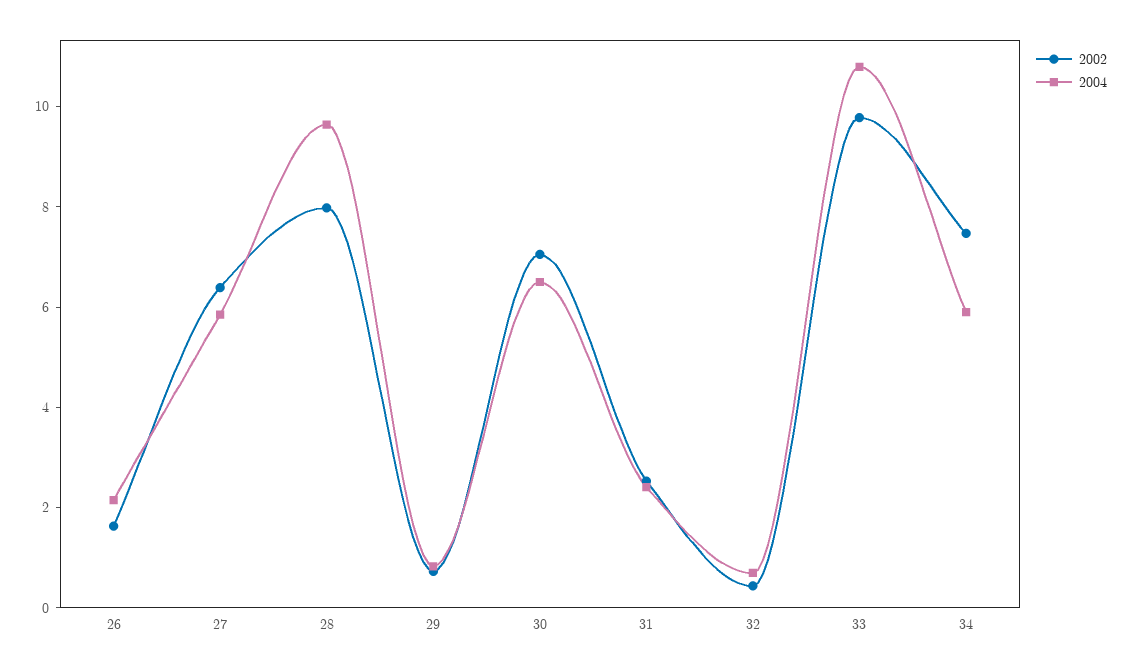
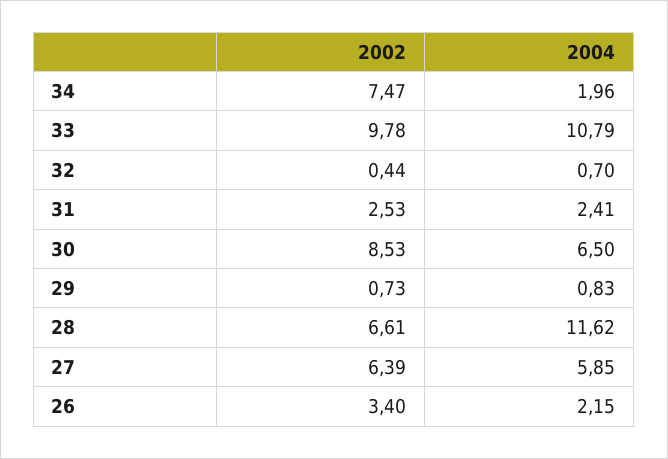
  {
    "2002": {
-     "26": 1.5,
+     "26": 3.4,
      "27": 6.39,
-     "28": 8,
+     "28": 6.61,
      "29": 0.73,
-     "30": 7,
+     "30": 8.53,
      "31": 2.53,
      "32": 0.44,
      "33": 9.78,
      "34": 7.47
    },
    "2004": {
      "26": 2.15,
      "27": 5.85,
-     "28": 9.5,
+     "28": 11.62,
      "29": 0.83,
      "30": 6.5,
      "31": 2.41,
      "32": 0.7,
      "33": 10.79,
-     "34": 6
+     "34": 1.96
    }
  }

